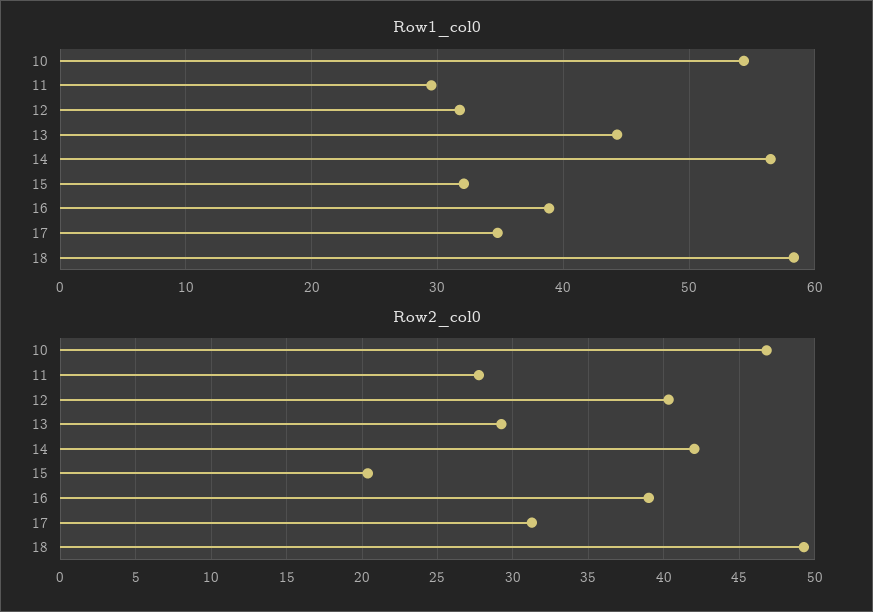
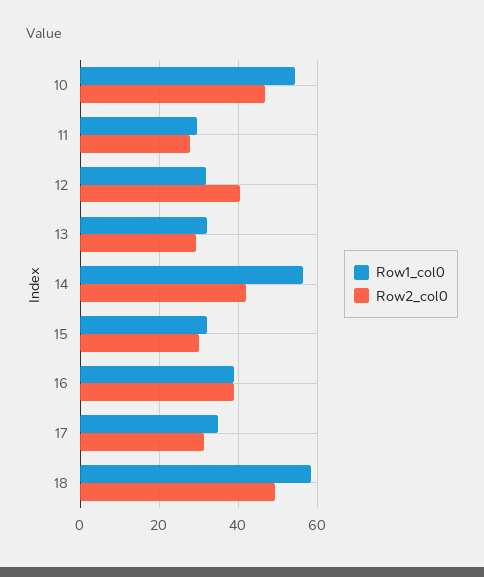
  {
    "Row1_col0": {
      "10": 54,
      "11": 30,
      "12": 32,
-     "13": 44,
+     "13": 32,
      "14": 56,
      "15": 32,
      "16": 39,
      "17": 35,
      "18": 58
    },
    "Row2_col0": {
      "10": 47,
      "11": 27.5,
      "12": 40.5,
      "13": 29,
      "14": 42,
-     "15": 20.5,
+     "15": 30,
      "16": 39,
      "17": 31.5,
      "18": 49.5
    }
  }

